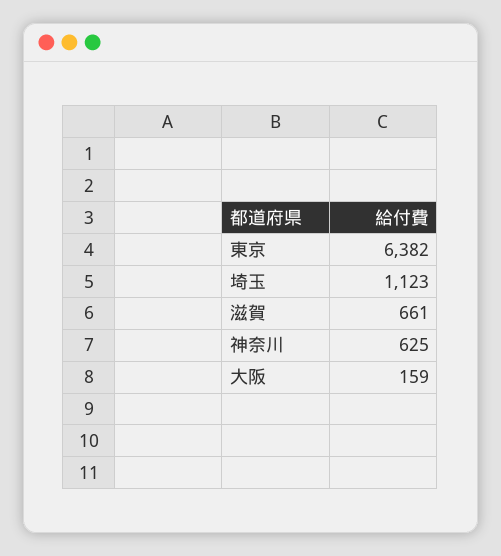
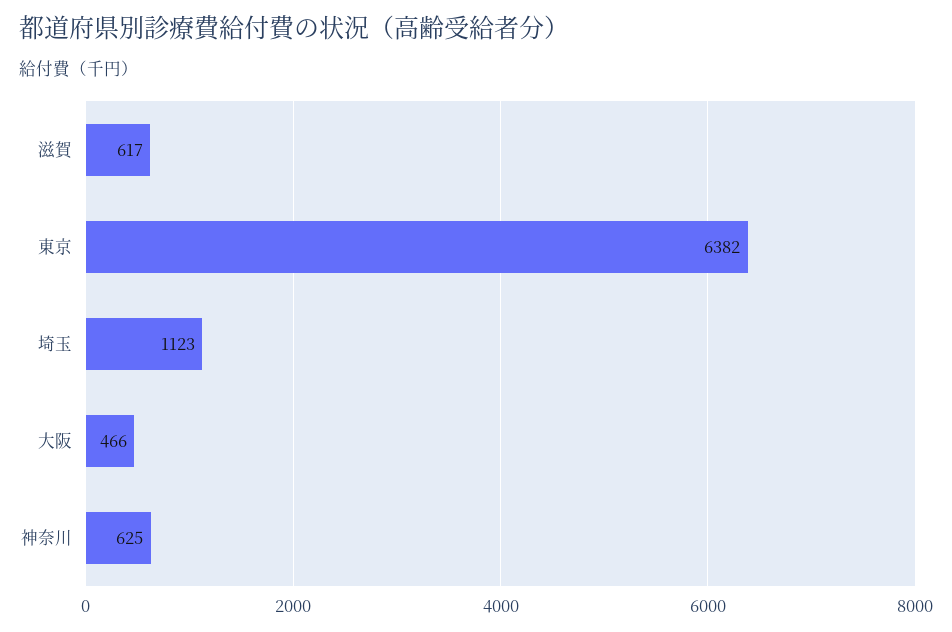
  {
    "東京": 6382,
    "埼玉": 1123,
-   "滋賀": 661,
+   "滋賀": 617,
    "神奈川": 625,
-   "大阪": 159
+   "大阪": 466
  }

